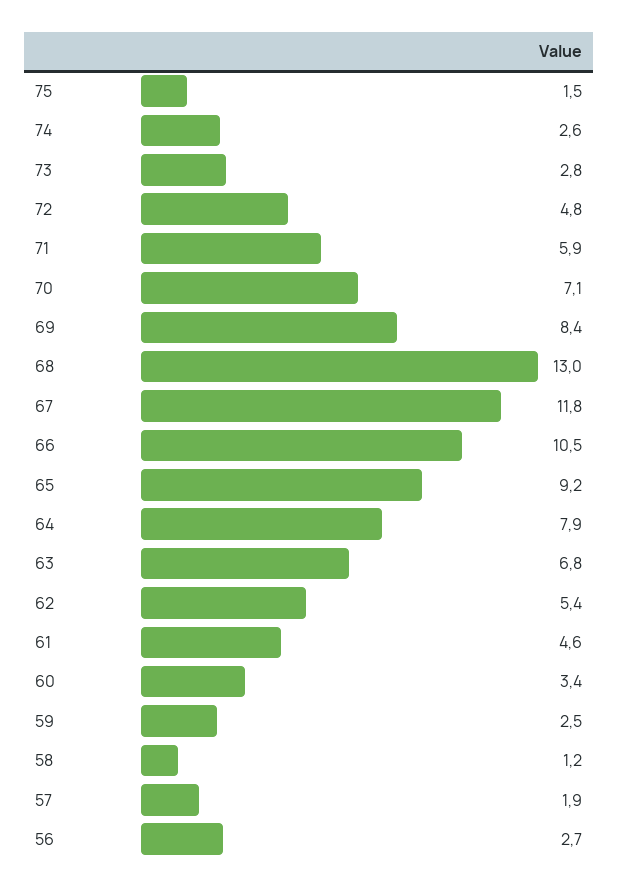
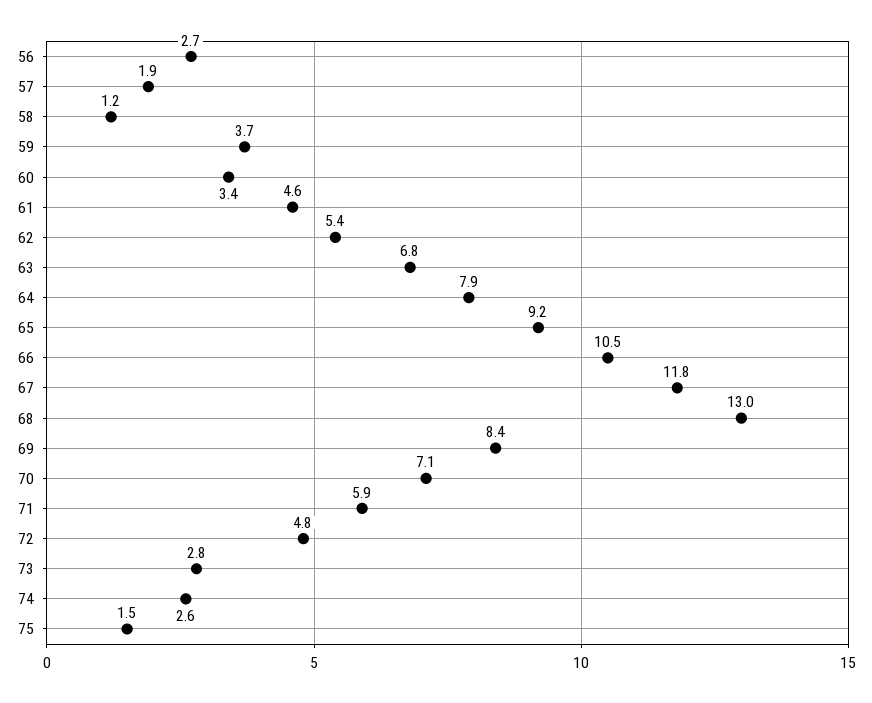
  {
    "75": 1.5,
    "74": 2.6,
    "73": 2.8,
    "72": 4.8,
    "71": 5.9,
    "70": 7.1,
    "69": 8.4,
    "68": 13,
    "67": 11.8,
    "66": 10.5,
    "65": 9.2,
    "64": 7.9,
    "63": 6.8,
    "62": 5.4,
    "61": 4.6,
    "60": 3.4,
-   "59": 2.5,
+   "59": 3.7,
    "58": 1.2,
    "57": 1.9,
    "56": 2.7
  }

